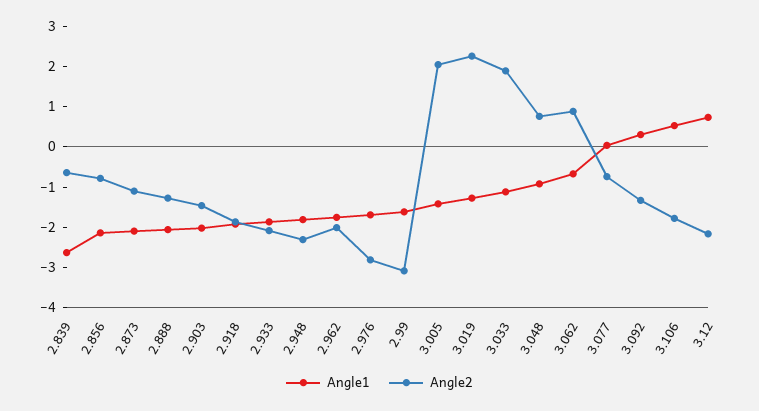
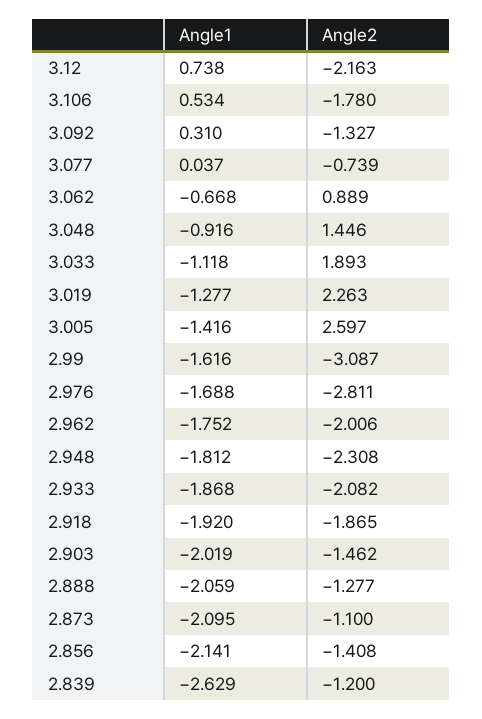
  {
    "Angle1": {
      "2.839": -2.629,
      "2.856": -2.141,
      "2.873": -2.095,
      "2.888": -2.059,
      "2.903": -2.019,
      "2.918": -1.92,
      "2.933": -1.868,
      "2.948": -1.812,
      "2.962": -1.752,
      "2.976": -1.688,
      "2.99": -1.616,
      "3.005": -1.416,
      "3.019": -1.277,
      "3.033": -1.118,
      "3.048": -0.916,
      "3.062": -0.668,
      "3.077": 0.037,
      "3.092": 0.31,
      "3.106": 0.534,
      "3.12": 0.738
    },
    "Angle2": {
-     "2.839": -0.6,
+     "2.839": -1.2,
-     "2.856": -0.8,
+     "2.856": -1.408,
      "2.873": -1.1,
      "2.888": -1.277,
      "2.903": -1.462,
      "2.918": -1.865,
      "2.933": -2.082,
      "2.948": -2.308,
      "2.962": -2.006,
      "2.976": -2.811,
      "2.99": -3.087,
-     "3.005": 2,
+     "3.005": 2.597,
      "3.019": 2.263,
      "3.033": 1.893,
-     "3.048": 0.8,
+     "3.048": 1.446,
      "3.062": 0.889,
      "3.077": -0.739,
      "3.092": -1.327,
      "3.106": -1.78,
      "3.12": -2.163
    }
  }

